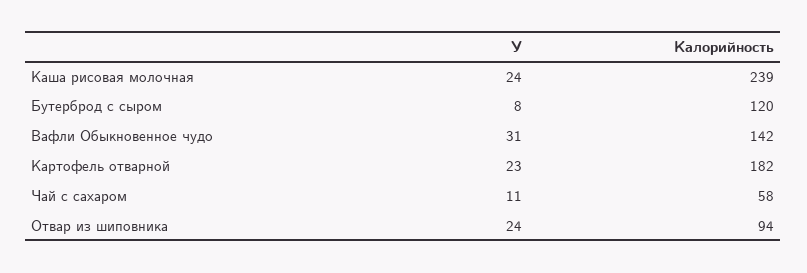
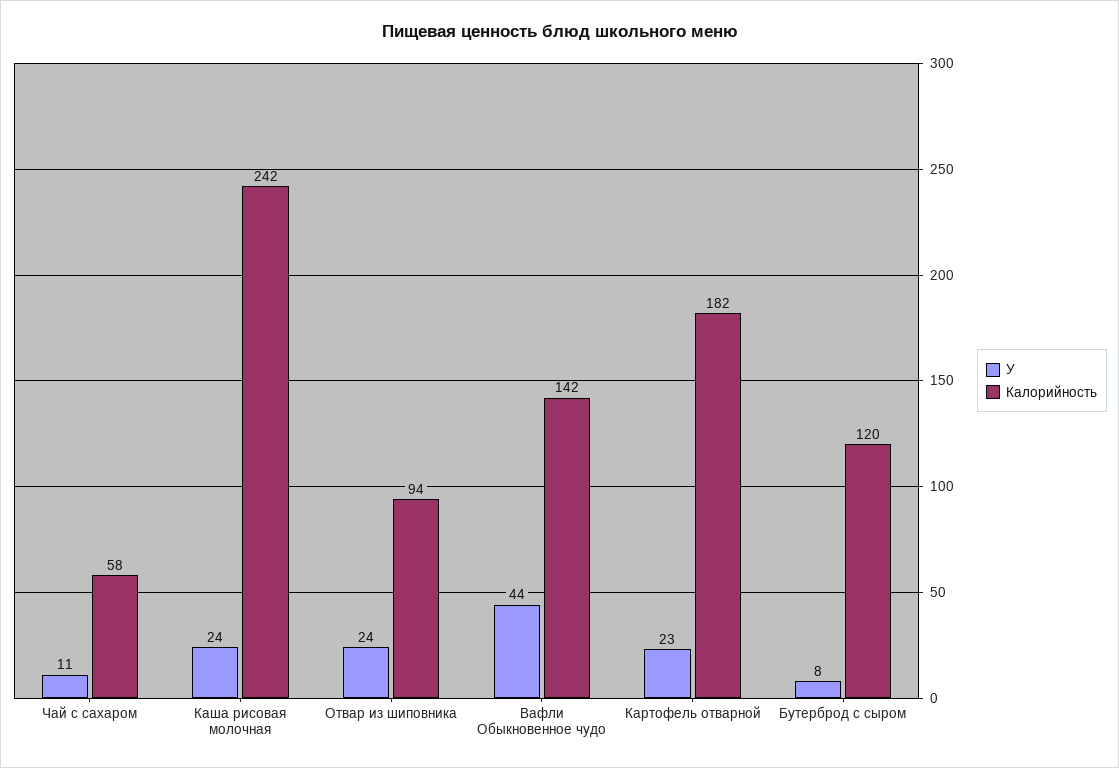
  {
    "У": {
      "Каша рисовая молочная": 24,
      "Бутерброд с сыром": 8,
-     "Вафли Обыкновенное чудо": 31,
+     "Вафли Обыкновенное чудо": 44,
      "Картофель отварной": 23,
      "Чай с сахаром": 11,
      "Отвар из шиповника": 24
    },
    "Калорийность": {
-     "Каша рисовая молочная": 239,
+     "Каша рисовая молочная": 242,
      "Бутерброд с сыром": 120,
      "Вафли Обыкновенное чудо": 142,
      "Картофель отварной": 182,
      "Чай с сахаром": 58,
      "Отвар из шиповника": 94
    }
  }

